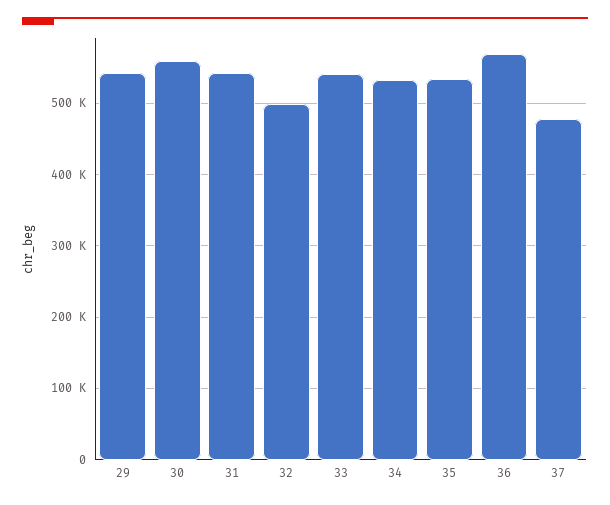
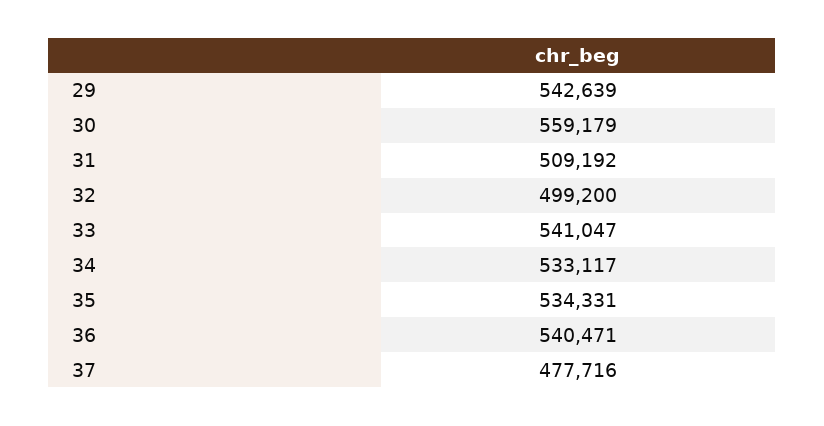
  {
    "29": 542639,
    "30": 559179,
-   "31": 540000,
+   "31": 509192,
    "32": 499200,
    "33": 541047,
    "34": 533117,
    "35": 534331,
-   "36": 570000,
+   "36": 540471,
    "37": 477716
  }

